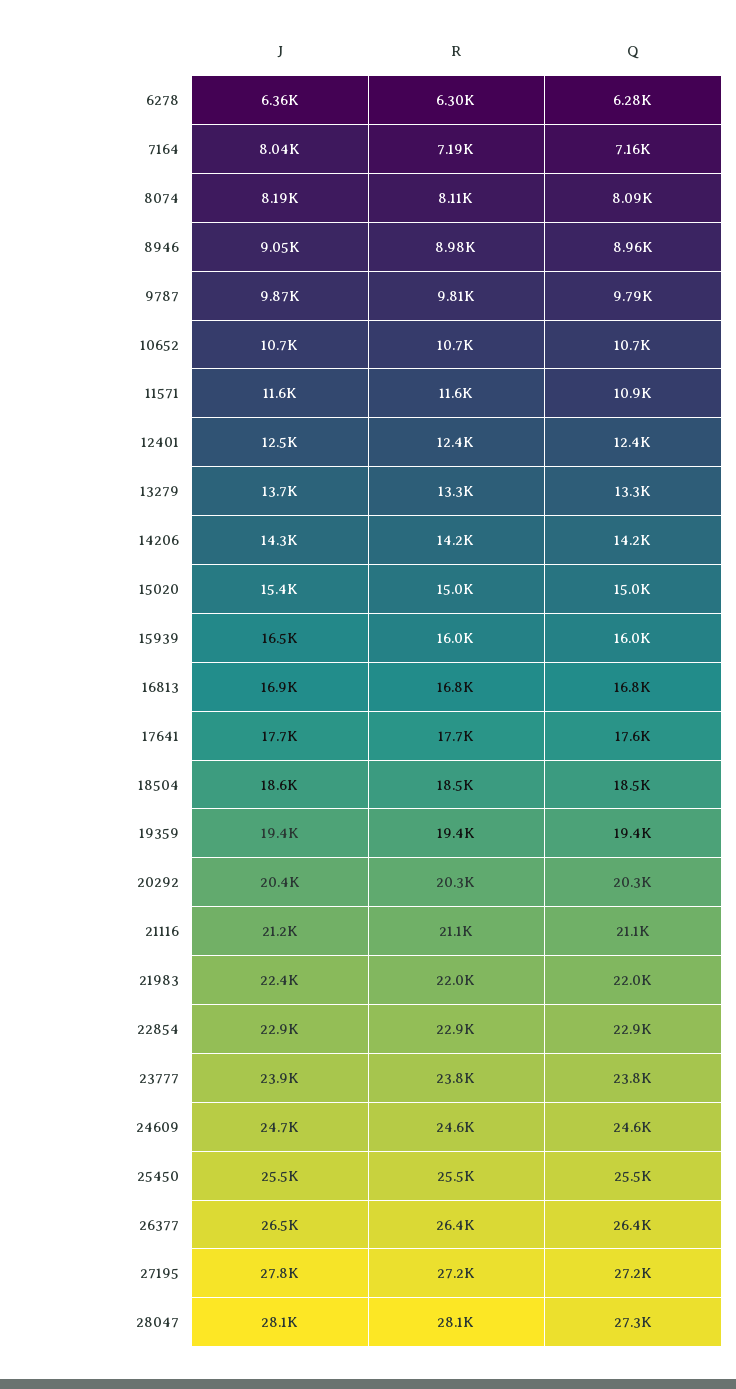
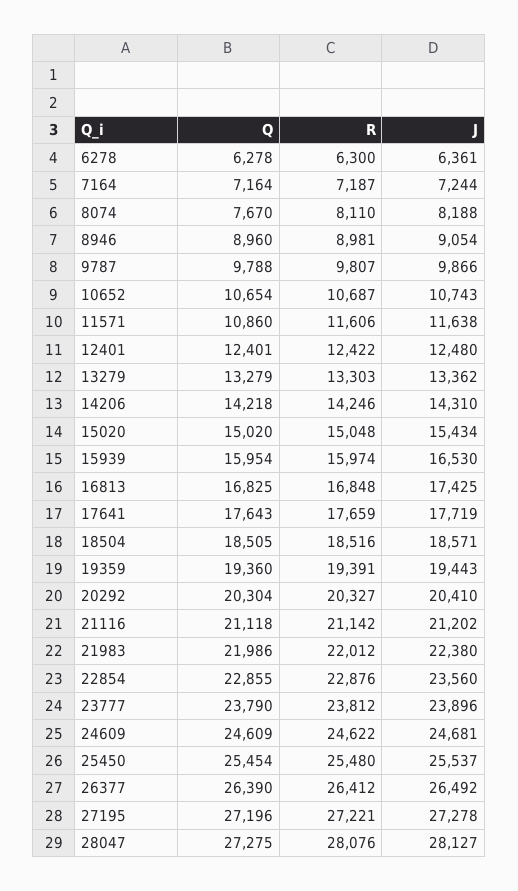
  {
    "J": {
      "6278": 6361,
-     "7164": 8040,
+     "7164": 7244,
      "8074": 8188,
      "8946": 9054,
      "9787": 9866,
      "10652": 10743,
      "11571": 11638,
      "12401": 12480,
-     "13279": 13700,
+     "13279": 13362,
      "14206": 14310,
      "15020": 15434,
      "15939": 16530,
-     "16813": 16900,
+     "16813": 17425,
      "17641": 17719,
      "18504": 18571,
      "19359": 19443,
      "20292": 20410,
      "21116": 21202,
      "21983": 22380,
-     "22854": 22900,
+     "22854": 23560,
      "23777": 23896,
      "24609": 24681,
      "25450": 25537,
      "26377": 26492,
-     "27195": 27800,
+     "27195": 27278,
      "28047": 28127
    },
    "R": {
      "6278": 6300,
      "7164": 7187,
      "8074": 8110,
      "8946": 8981,
      "9787": 9807,
      "10652": 10687,
      "11571": 11606,
      "12401": 12422,
      "13279": 13303,
      "14206": 14246,
      "15020": 15048,
      "15939": 15974,
      "16813": 16848,
      "17641": 17659,
      "18504": 18516,
      "19359": 19391,
      "20292": 20327,
      "21116": 21142,
      "21983": 22012,
      "22854": 22876,
      "23777": 23812,
      "24609": 24622,
      "25450": 25480,
      "26377": 26412,
      "27195": 27221,
      "28047": 28076
    },
    "Q": {
      "6278": 6278,
      "7164": 7164,
-     "8074": 8090,
+     "8074": 7670,
      "8946": 8960,
      "9787": 9788,
      "10652": 10654,
      "11571": 10860,
      "12401": 12401,
      "13279": 13279,
      "14206": 14218,
      "15020": 15020,
      "15939": 15954,
      "16813": 16825,
      "17641": 17643,
      "18504": 18505,
      "19359": 19360,
      "20292": 20304,
      "21116": 21118,
      "21983": 21986,
      "22854": 22855,
      "23777": 23790,
      "24609": 24609,
      "25450": 25454,
      "26377": 26390,
      "27195": 27196,
      "28047": 27275
    }
  }

